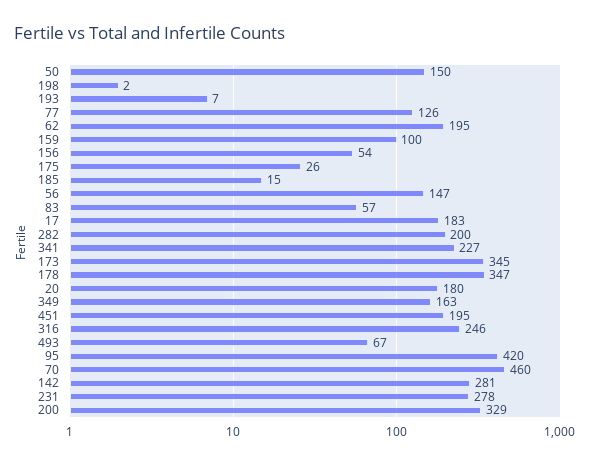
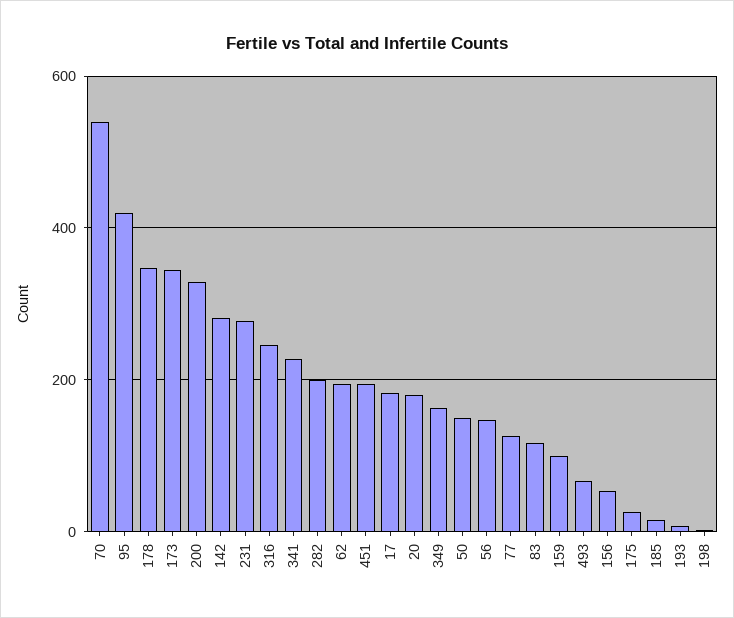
  {
    "50": 150,
    "198": 2,
    "193": 7,
    "77": 126,
    "62": 195,
    "159": 100,
    "156": 54,
    "175": 26,
    "185": 15,
    "56": 147,
-   "83": 57,
+   "83": 120,
    "17": 183,
    "282": 200,
    "341": 227,
    "173": 345,
    "178": 347,
    "20": 180,
    "349": 163,
    "451": 195,
    "316": 246,
    "493": 67,
    "95": 420,
-   "70": 460,
+   "70": 540,
    "142": 281,
    "231": 278,
    "200": 329
  }

